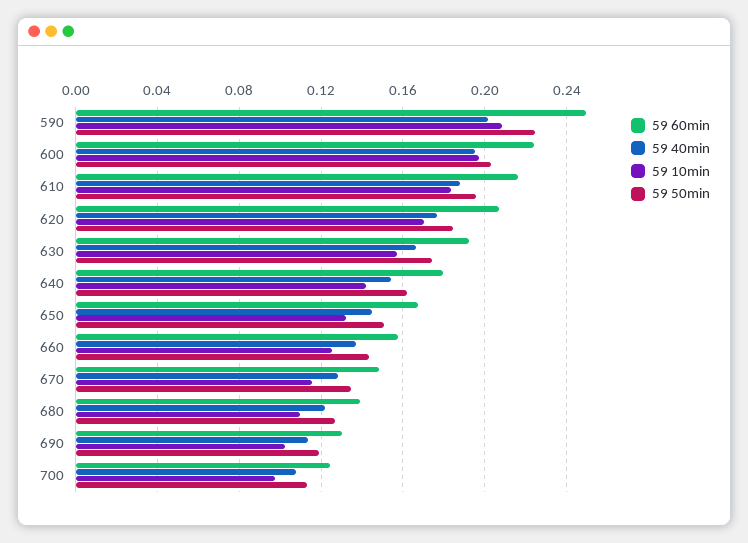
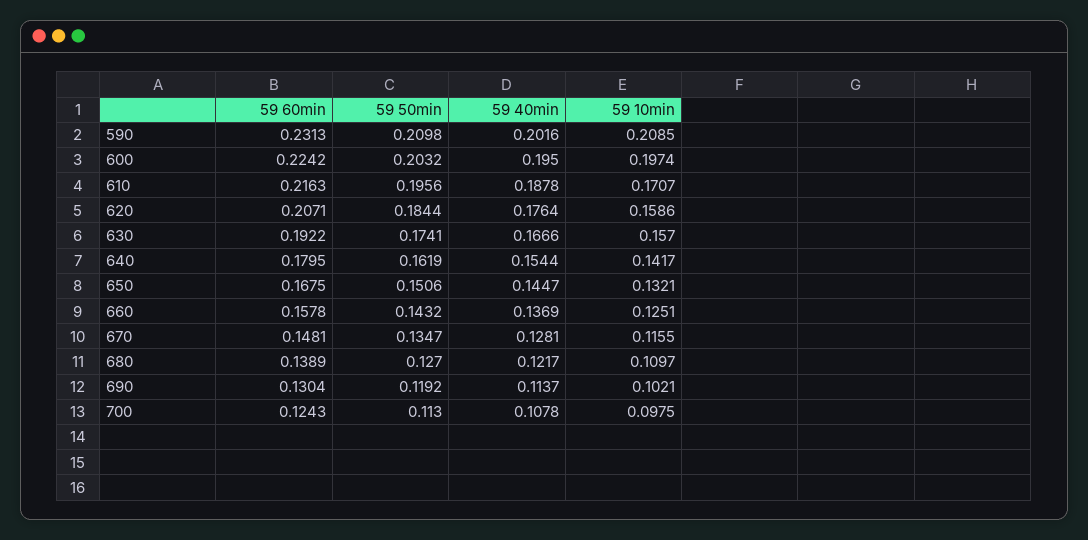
  {
    "59 60min": {
-     "590": 0.25,
+     "590": 0.2313,
      "600": 0.2242,
      "610": 0.2163,
      "620": 0.2071,
      "630": 0.1922,
      "640": 0.1795,
      "650": 0.1675,
      "660": 0.1578,
      "670": 0.1481,
      "680": 0.1389,
      "690": 0.1304,
      "700": 0.1243
    },
    "59 40min": {
      "590": 0.2016,
      "600": 0.195,
      "610": 0.1878,
      "620": 0.1764,
      "630": 0.1666,
      "640": 0.1544,
      "650": 0.1447,
      "660": 0.1369,
      "670": 0.1281,
      "680": 0.1217,
      "690": 0.1137,
      "700": 0.1078
    },
    "59 10min": {
      "590": 0.2085,
      "600": 0.1974,
-     "610": 0.185,
+     "610": 0.1707,
-     "620": 0.17,
+     "620": 0.1586,
      "630": 0.157,
      "640": 0.1417,
      "650": 0.1321,
      "660": 0.1251,
      "670": 0.1155,
      "680": 0.1097,
      "690": 0.1021,
      "700": 0.0975
    },
    "59 50min": {
-     "590": 0.225,
+     "590": 0.2098,
      "600": 0.2032,
      "610": 0.1956,
      "620": 0.1844,
      "630": 0.1741,
      "640": 0.1619,
      "650": 0.1506,
      "660": 0.1432,
      "670": 0.1347,
      "680": 0.127,
      "690": 0.1192,
      "700": 0.113
    }
  }

